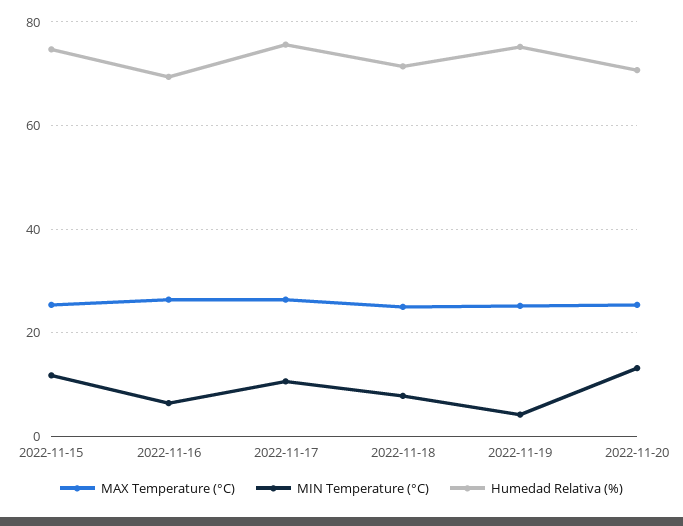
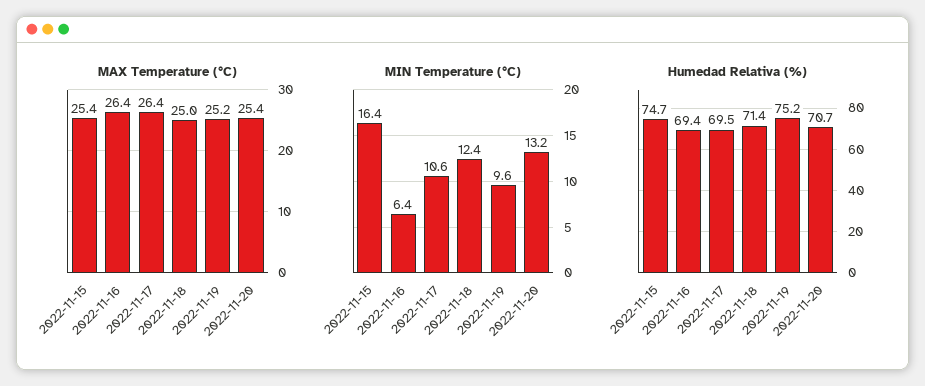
  {
    "MAX Temperature (°C)": {
      "2022-11-15": 25.4,
      "2022-11-16": 26.4,
      "2022-11-17": 26.4,
      "2022-11-18": 25,
      "2022-11-19": 25.2,
      "2022-11-20": 25.4
    },
    "MIN Temperature (°C)": {
-     "2022-11-15": 12,
+     "2022-11-15": 16.4,
      "2022-11-16": 6.4,
      "2022-11-17": 10.6,
-     "2022-11-18": 8,
+     "2022-11-18": 12.4,
-     "2022-11-19": 4,
+     "2022-11-19": 9.6,
      "2022-11-20": 13.2
    },
    "Humedad Relativa (%)": {
      "2022-11-15": 74.7,
      "2022-11-16": 69.4,
-     "2022-11-17": 76,
+     "2022-11-17": 69.5,
      "2022-11-18": 71.4,
      "2022-11-19": 75.2,
      "2022-11-20": 70.7
    }
  }

